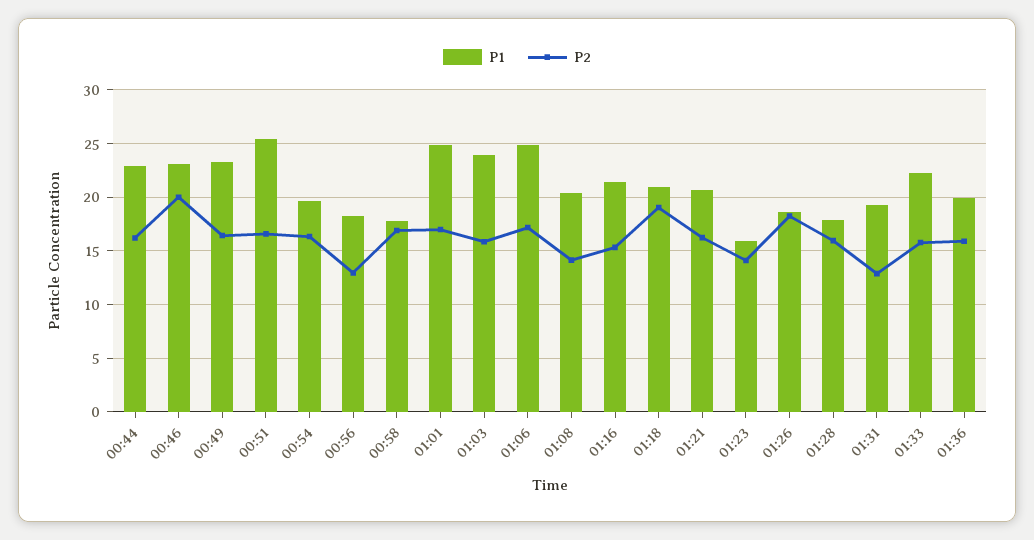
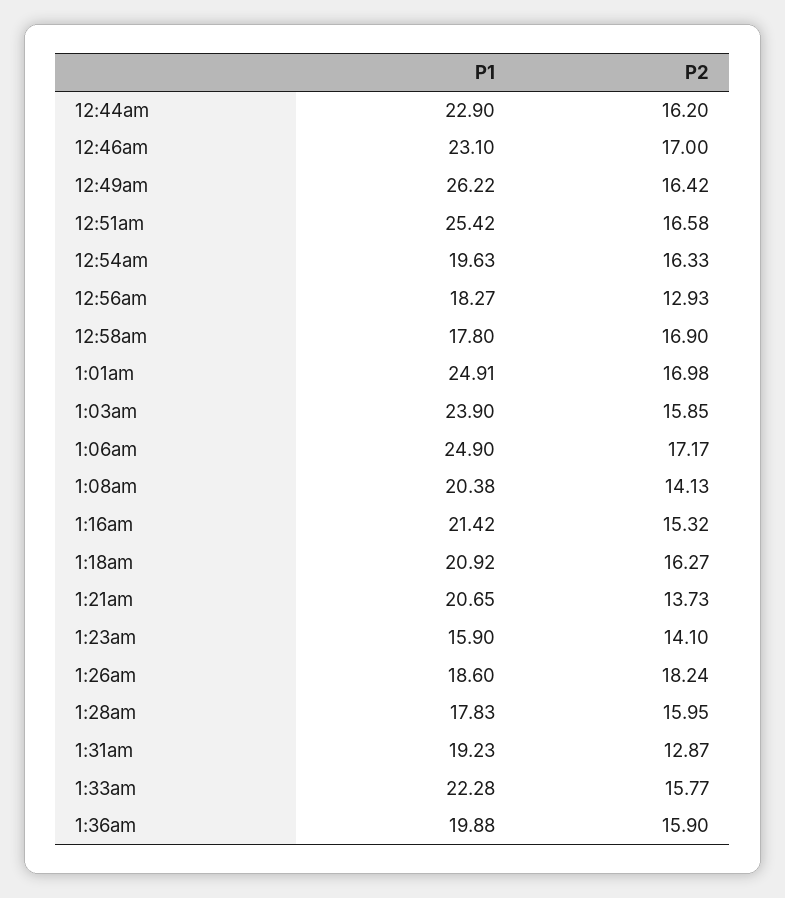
  {
    "P1": {
      "00:44": 22.9,
      "00:46": 23.1,
-     "00:49": 23,
+     "00:49": 26.22,
      "00:51": 25.42,
      "00:54": 19.63,
      "00:56": 18.27,
      "00:58": 17.8,
      "01:01": 24.91,
      "01:03": 23.9,
      "01:06": 24.9,
      "01:08": 20.38,
      "01:16": 21.42,
      "01:18": 20.92,
      "01:21": 20.65,
      "01:23": 15.9,
      "01:26": 18.6,
      "01:28": 17.83,
      "01:31": 19.23,
      "01:33": 22.28,
      "01:36": 19.88
    },
    "P2": {
      "00:44": 16.2,
-     "00:46": 20,
+     "00:46": 17,
      "00:49": 16.42,
      "00:51": 16.58,
      "00:54": 16.33,
      "00:56": 12.93,
      "00:58": 16.9,
      "01:01": 16.98,
      "01:03": 15.85,
      "01:06": 17.17,
      "01:08": 14.13,
      "01:16": 15.32,
-     "01:18": 19,
+     "01:18": 16.27,
-     "01:21": 16,
+     "01:21": 13.73,
      "01:23": 14.1,
      "01:26": 18.24,
      "01:28": 15.95,
      "01:31": 12.87,
      "01:33": 15.77,
      "01:36": 15.9
    }
  }

